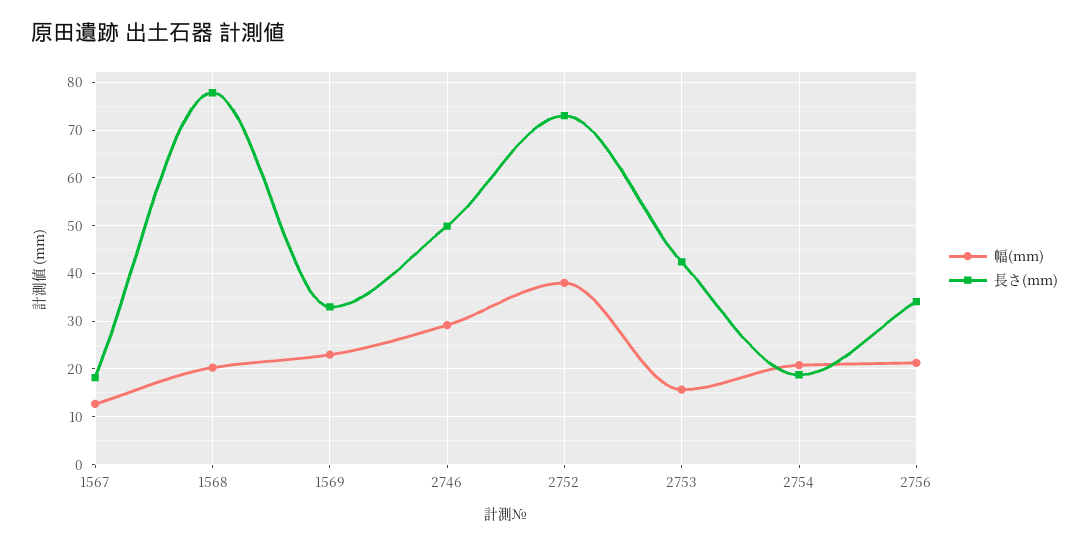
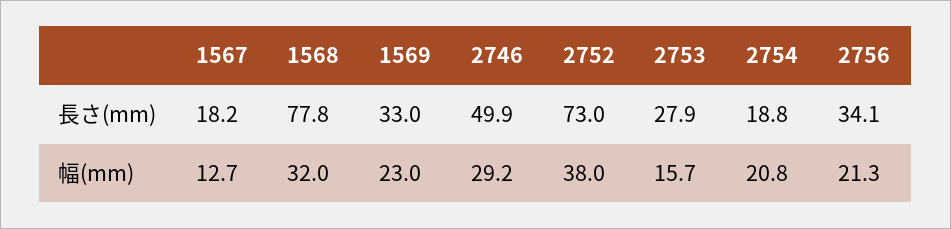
  {
    "幅(mm)": {
      "1567": 12.7,
-     "1568": 20,
+     "1568": 32,
      "1569": 23,
      "2746": 29.2,
      "2752": 38,
      "2753": 15.7,
      "2754": 20.8,
      "2756": 21.3
    },
    "長さ(mm)": {
      "1567": 18.2,
      "1568": 77.8,
      "1569": 33,
      "2746": 49.9,
      "2752": 73,
-     "2753": 42,
+     "2753": 27.9,
      "2754": 18.8,
      "2756": 34.1
    }
  }

